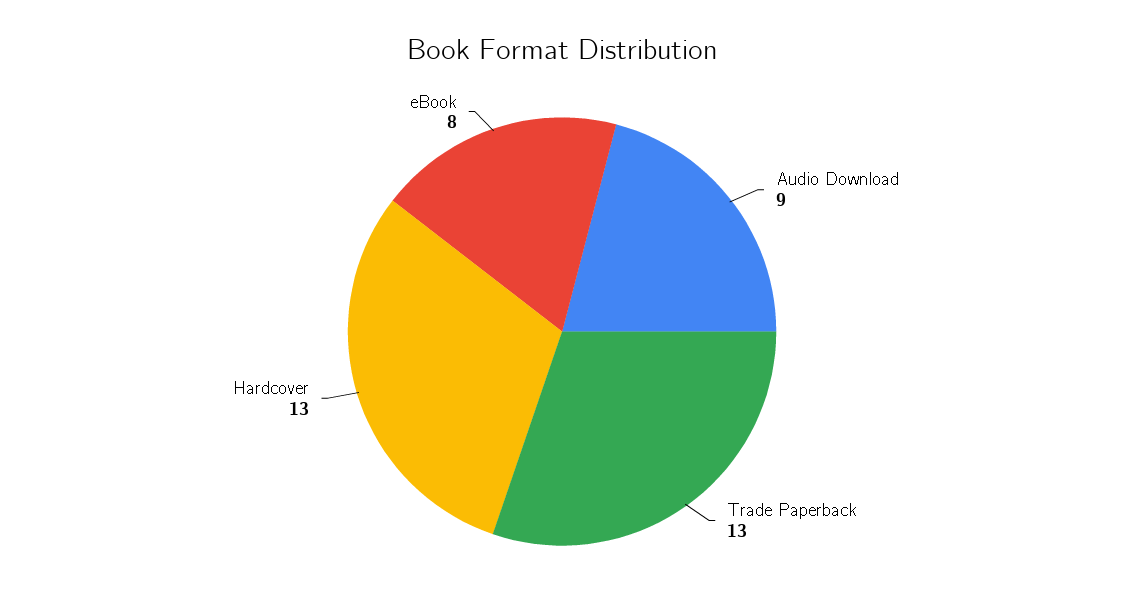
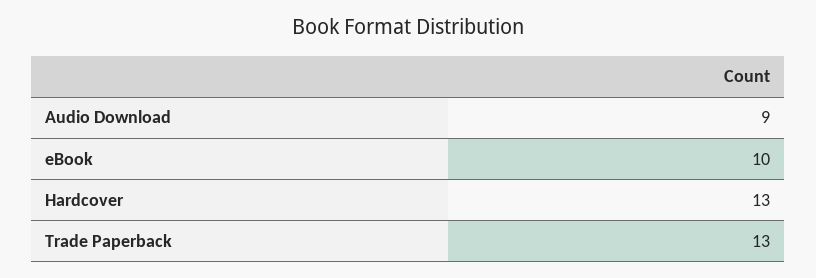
  {
    "Audio Download": 9,
    "Trade Paperback": 13,
    "Hardcover": 13,
-   "eBook": 8
+   "eBook": 10
  }

